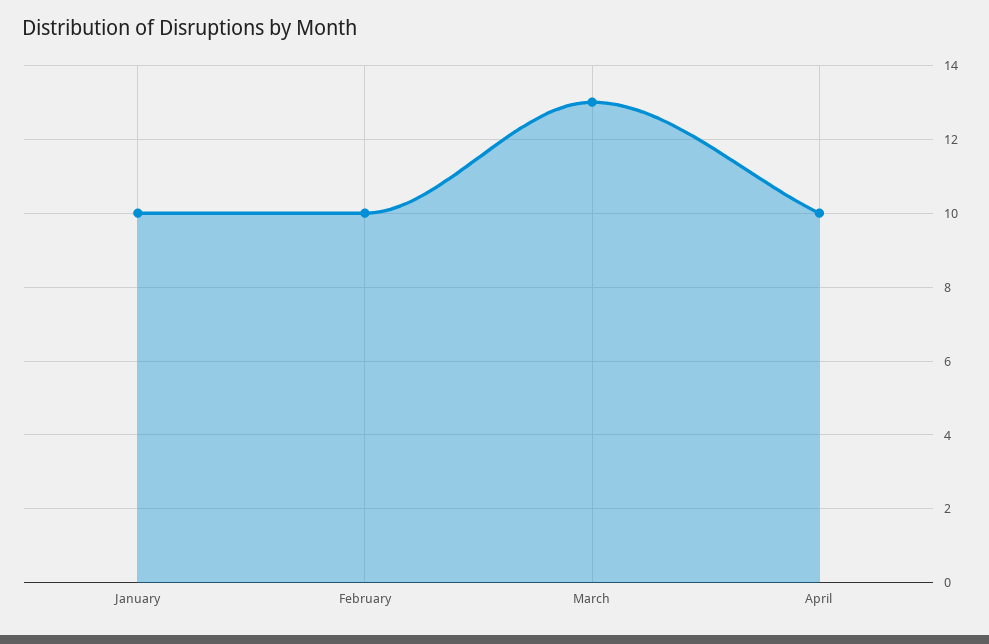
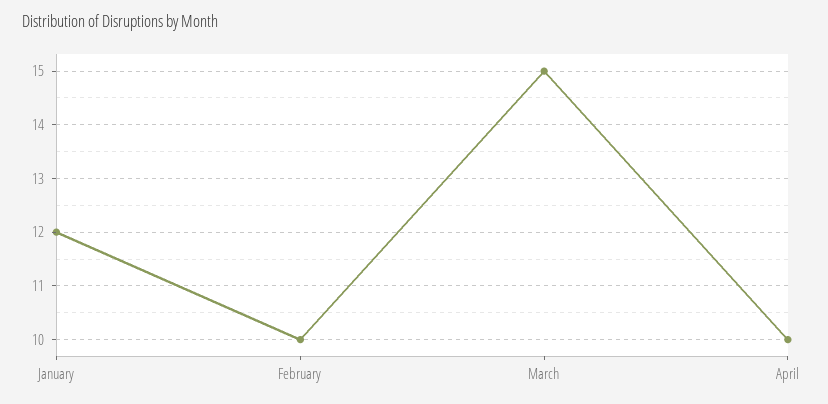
  {
-   "January": 10,
+   "January": 12,
    "February": 10,
-   "March": 13,
+   "March": 15,
    "April": 10
  }

